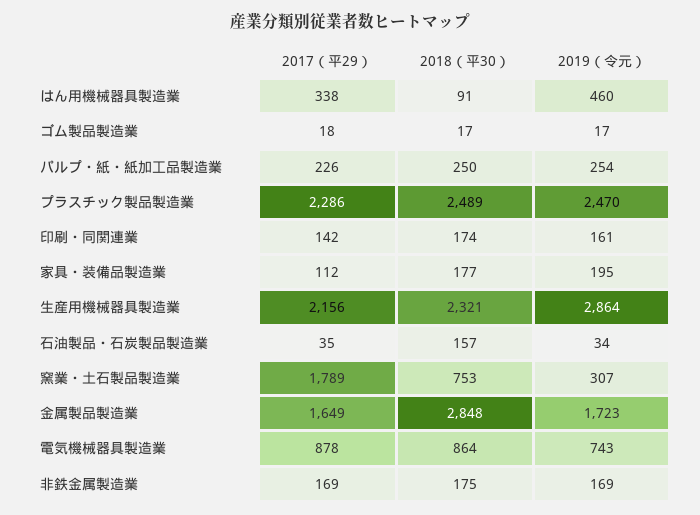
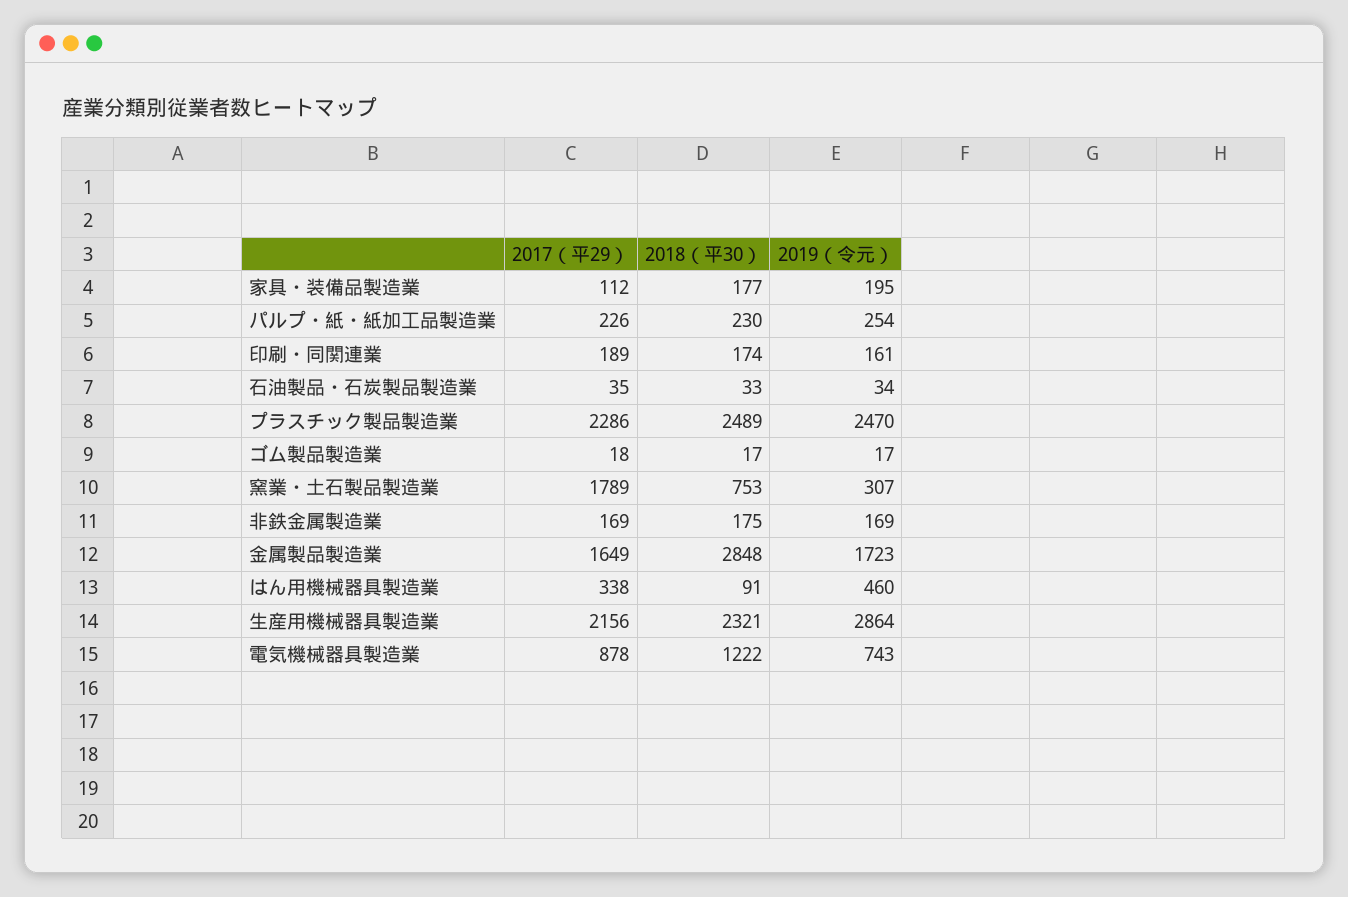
  {
    "2017（平29）": {
      "はん用機械器具製造業": 338,
      "ゴム製品製造業": 18,
      "パルプ・紙・紙加工品製造業": 226,
      "プラスチック製品製造業": 2286,
-     "印刷・同関連業": 142,
+     "印刷・同関連業": 189,
      "家具・装備品製造業": 112,
      "生産用機械器具製造業": 2156,
      "石油製品・石炭製品製造業": 35,
      "窯業・土石製品製造業": 1789,
      "金属製品製造業": 1649,
      "電気機械器具製造業": 878,
      "非鉄金属製造業": 169
    },
    "2018（平30）": {
      "はん用機械器具製造業": 91,
      "ゴム製品製造業": 17,
-     "パルプ・紙・紙加工品製造業": 250,
+     "パルプ・紙・紙加工品製造業": 230,
      "プラスチック製品製造業": 2489,
      "印刷・同関連業": 174,
      "家具・装備品製造業": 177,
      "生産用機械器具製造業": 2321,
-     "石油製品・石炭製品製造業": 157,
+     "石油製品・石炭製品製造業": 33,
      "窯業・土石製品製造業": 753,
      "金属製品製造業": 2848,
-     "電気機械器具製造業": 864,
+     "電気機械器具製造業": 1222,
      "非鉄金属製造業": 175
    },
    "2019（令元）": {
      "はん用機械器具製造業": 460,
      "ゴム製品製造業": 17,
      "パルプ・紙・紙加工品製造業": 254,
      "プラスチック製品製造業": 2470,
      "印刷・同関連業": 161,
      "家具・装備品製造業": 195,
      "生産用機械器具製造業": 2864,
      "石油製品・石炭製品製造業": 34,
      "窯業・土石製品製造業": 307,
      "金属製品製造業": 1723,
      "電気機械器具製造業": 743,
      "非鉄金属製造業": 169
    }
  }

